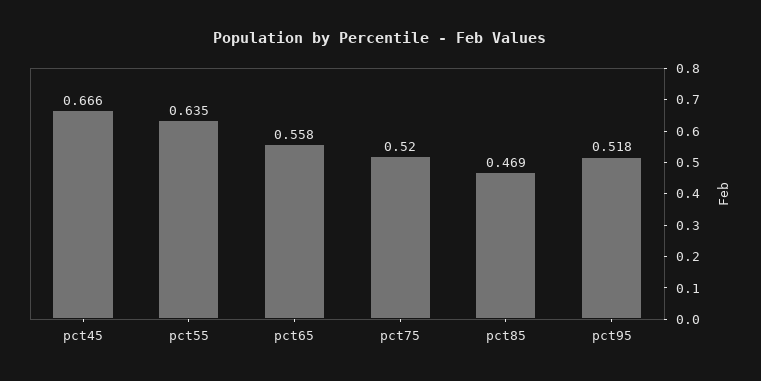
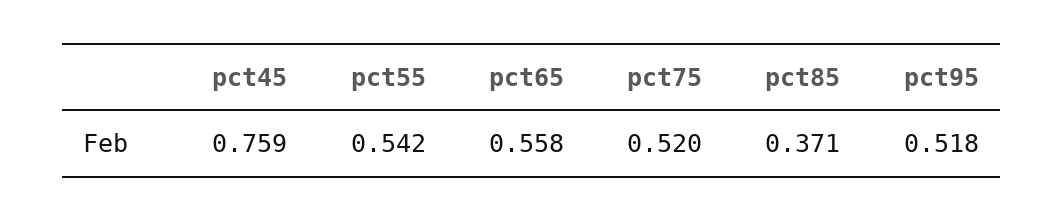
  {
-   "pct45": 0.666,
+   "pct45": 0.759,
-   "pct55": 0.635,
+   "pct55": 0.542,
    "pct65": 0.558,
    "pct75": 0.52,
-   "pct85": 0.469,
+   "pct85": 0.371,
    "pct95": 0.518
  }

